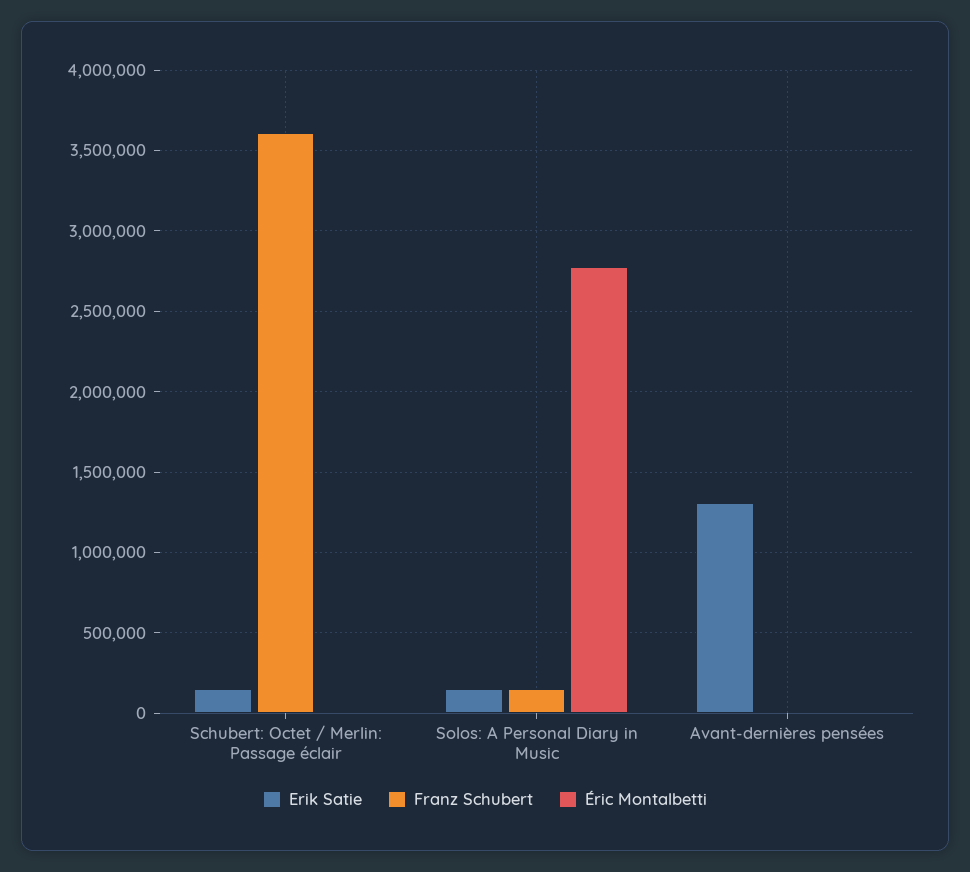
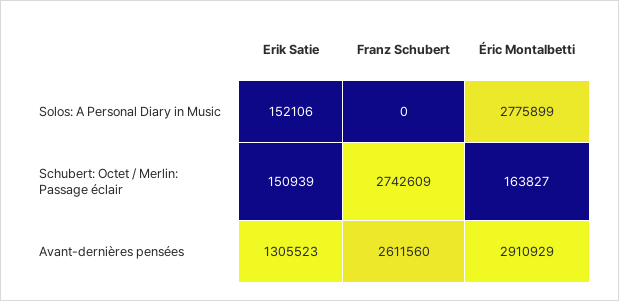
  {
    "Erik Satie": {
      "Schubert: Octet / Merlin: Passage éclair": 150939,
      "Solos: A Personal Diary in Music": 152106,
      "Avant-dernières pensées": 1305523
    },
    "Franz Schubert": {
-     "Schubert: Octet / Merlin: Passage éclair": 3600000,
+     "Schubert: Octet / Merlin: Passage éclair": 2742609,
-     "Solos: A Personal Diary in Music": 150000,
+     "Solos: A Personal Diary in Music": 0,
-     "Avant-dernières pensées": 0
+     "Avant-dernières pensées": 2611560
    },
    "Éric Montalbetti": {
-     "Schubert: Octet / Merlin: Passage éclair": 0,
+     "Schubert: Octet / Merlin: Passage éclair": 163827,
      "Solos: A Personal Diary in Music": 2775899,
-     "Avant-dernières pensées": 0
+     "Avant-dernières pensées": 2910929
    }
  }

